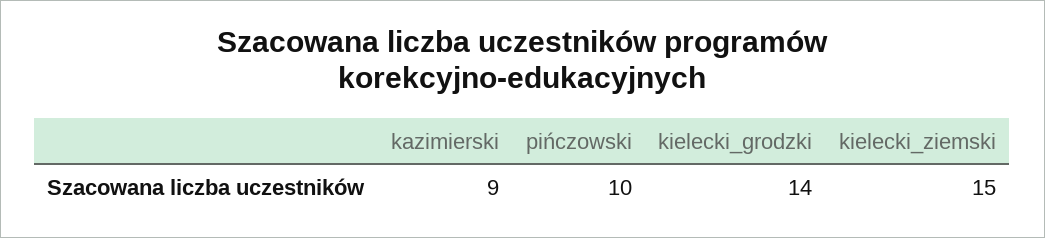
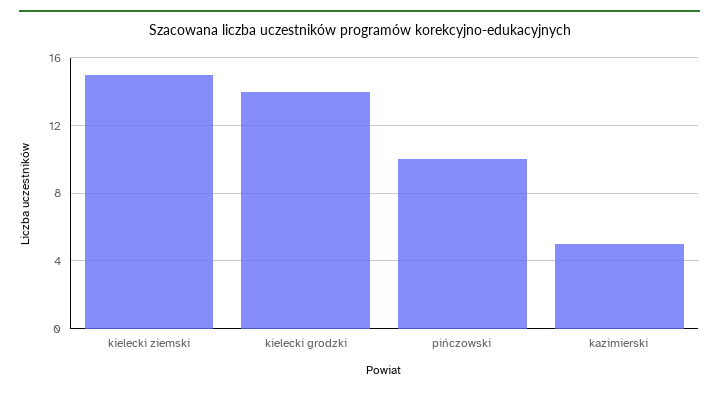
  {
-   "kazimierski": 9,
+   "kazimierski": 5,
    "pińczowski": 10,
    "kielecki_grodzki": 14,
    "kielecki_ziemski": 15
  }

